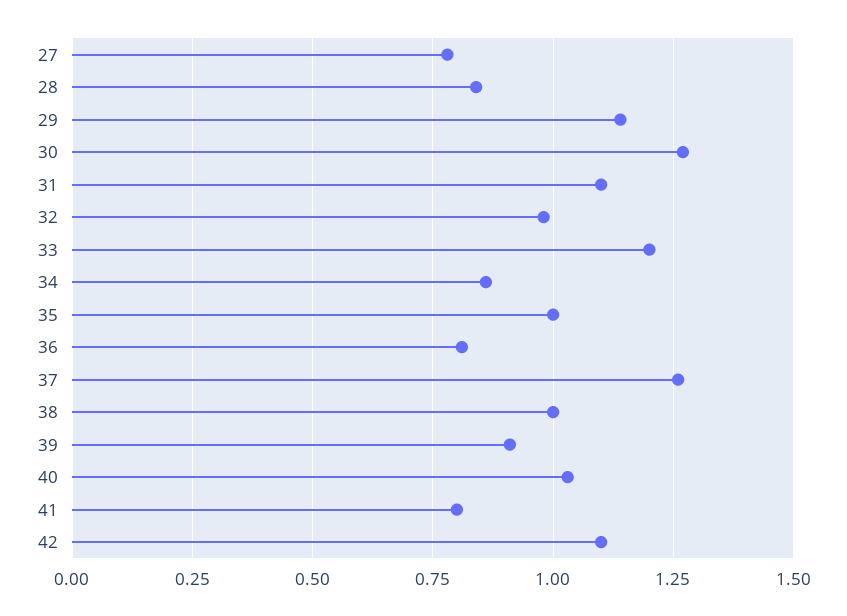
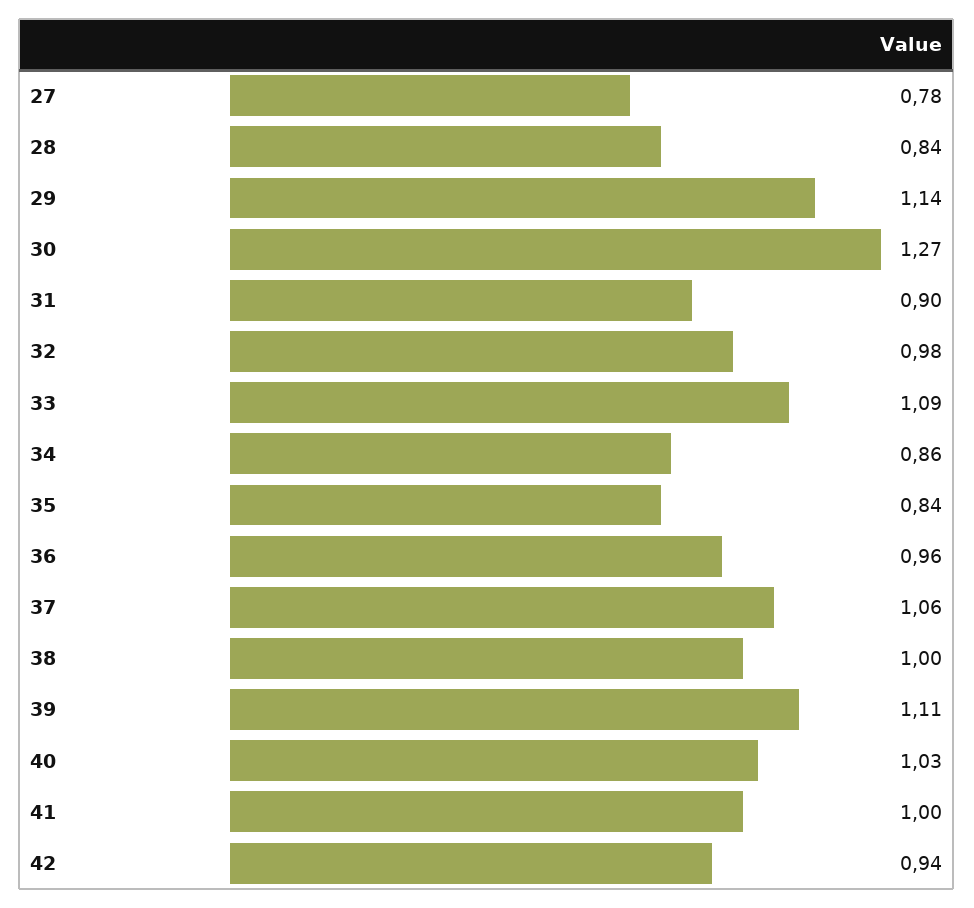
  {
    "27": 0.78,
    "28": 0.84,
    "29": 1.14,
    "30": 1.27,
-   "31": 1.1,
+   "31": 0.9,
    "32": 0.98,
-   "33": 1.2,
+   "33": 1.09,
    "34": 0.86,
-   "35": 1,
+   "35": 0.84,
-   "36": 0.8,
+   "36": 0.96,
-   "37": 1.25,
+   "37": 1.06,
    "38": 1,
-   "39": 0.9,
+   "39": 1.11,
    "40": 1.03,
-   "41": 0.8,
+   "41": 1,
-   "42": 1.1
+   "42": 0.94
  }

